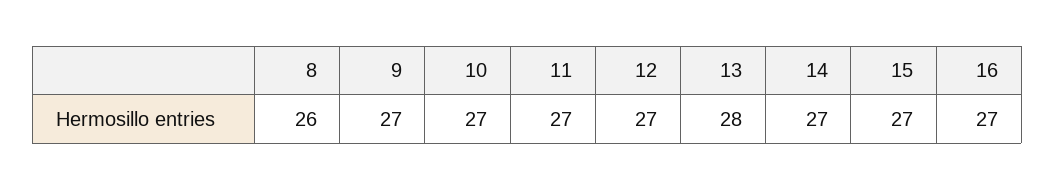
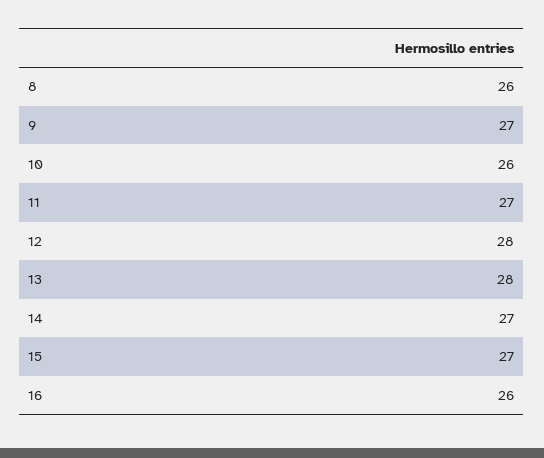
  {
    "8": 26,
    "9": 27,
-   "10": 27,
+   "10": 26,
    "11": 27,
-   "12": 27,
+   "12": 28,
    "13": 28,
    "14": 27,
    "15": 27,
-   "16": 27
+   "16": 26
  }

